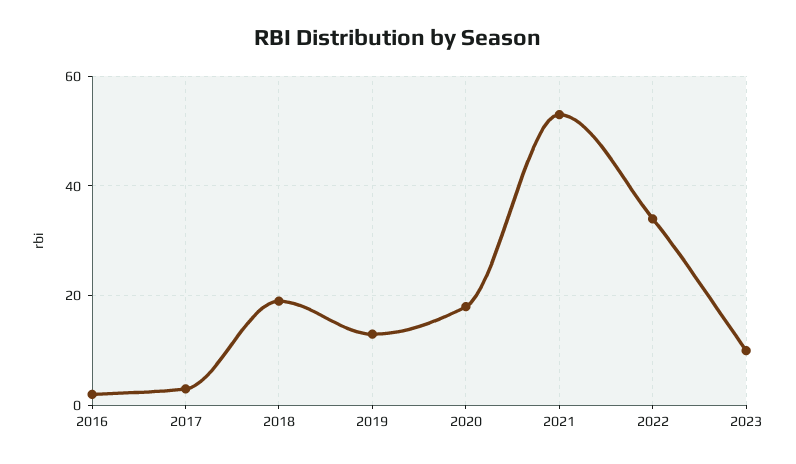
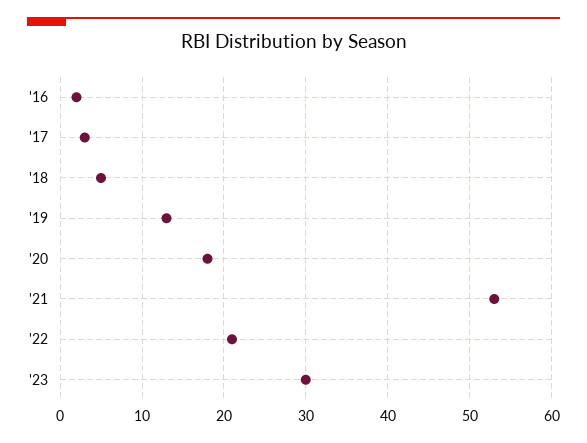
  {
    "2016": 2,
    "2017": 3,
-   "2018": 20,
+   "2018": 5,
    "2019": 13,
    "2020": 18,
    "2021": 53,
-   "2022": 35,
+   "2022": 21,
-   "2023": 10
+   "2023": 30
  }

